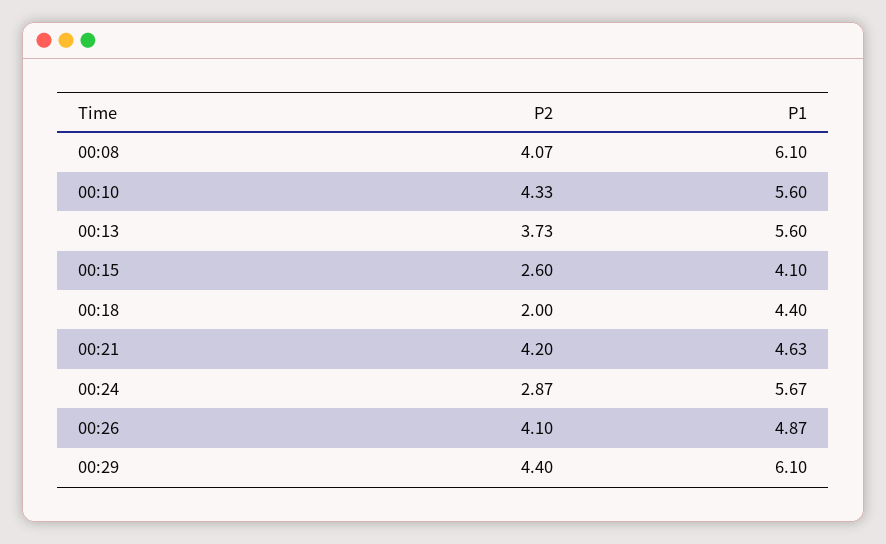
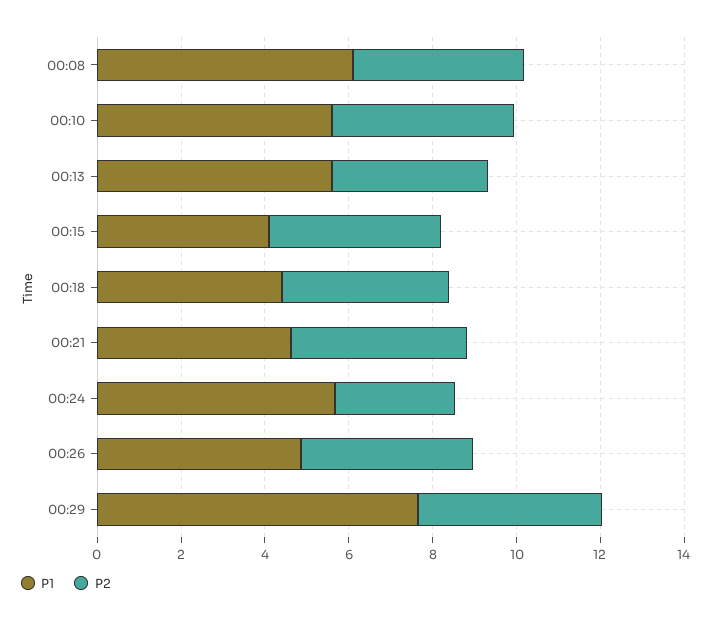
  {
    "P2": {
      "00:08": 4.07,
      "00:10": 4.33,
      "00:13": 3.73,
-     "00:15": 2.6,
+     "00:15": 4,
-     "00:18": 2,
+     "00:18": 4,
      "00:21": 4.2,
      "00:24": 2.87,
      "00:26": 4.1,
      "00:29": 4.4
    },
    "P1": {
      "00:08": 6.1,
      "00:10": 5.6,
      "00:13": 5.6,
      "00:15": 4.1,
      "00:18": 4.4,
      "00:21": 4.63,
      "00:24": 5.67,
      "00:26": 4.87,
-     "00:29": 6.1
+     "00:29": 7.5
    }
  }

